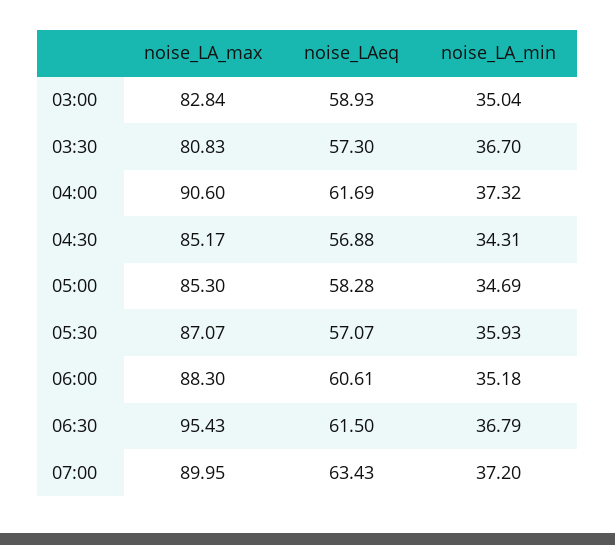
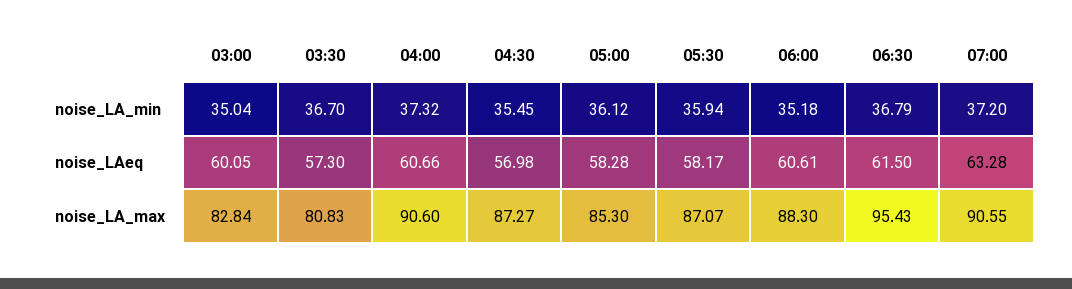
  {
    "noise_LA_max": {
      "03:00": 82.84,
      "03:30": 80.83,
      "04:00": 90.6,
-     "04:30": 85.17,
+     "04:30": 87.27,
      "05:00": 85.3,
      "05:30": 87.07,
      "06:00": 88.3,
      "06:30": 95.43,
-     "07:00": 89.95
+     "07:00": 90.55
    },
    "noise_LAeq": {
-     "03:00": 58.93,
+     "03:00": 60.05,
      "03:30": 57.3,
-     "04:00": 61.69,
+     "04:00": 60.66,
-     "04:30": 56.88,
+     "04:30": 56.98,
      "05:00": 58.28,
-     "05:30": 57.07,
+     "05:30": 58.17,
      "06:00": 60.61,
      "06:30": 61.5,
-     "07:00": 63.43
+     "07:00": 63.28
    },
    "noise_LA_min": {
      "03:00": 35.04,
      "03:30": 36.7,
      "04:00": 37.32,
-     "04:30": 34.31,
+     "04:30": 35.45,
-     "05:00": 34.69,
+     "05:00": 36.12,
-     "05:30": 35.93,
+     "05:30": 35.94,
      "06:00": 35.18,
      "06:30": 36.79,
      "07:00": 37.2
    }
  }

